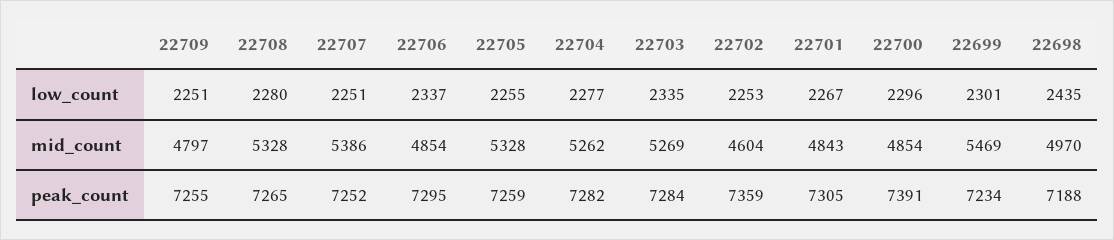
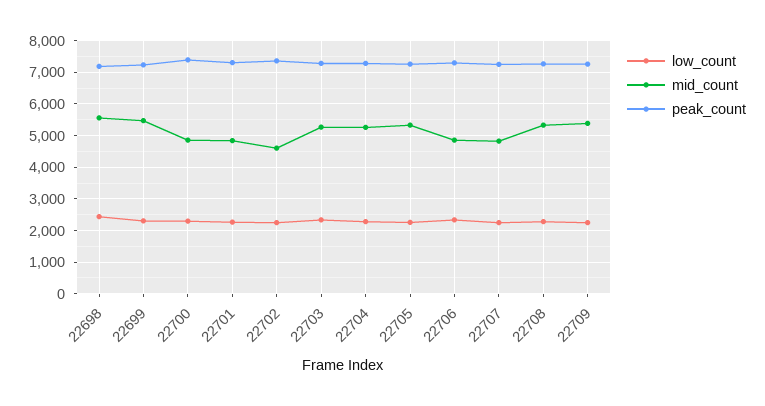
  {
    "low_count": {
      "22709": 2251,
      "22708": 2280,
      "22707": 2251,
      "22706": 2337,
      "22705": 2255,
      "22704": 2277,
      "22703": 2335,
      "22702": 2253,
      "22701": 2267,
      "22700": 2296,
      "22699": 2301,
      "22698": 2435
    },
    "mid_count": {
-     "22709": 4797,
+     "22709": 5400,
      "22708": 5328,
-     "22707": 5386,
+     "22707": 4800,
      "22706": 4854,
      "22705": 5328,
      "22704": 5262,
      "22703": 5269,
      "22702": 4604,
      "22701": 4843,
      "22700": 4854,
      "22699": 5469,
-     "22698": 4970
+     "22698": 5600
    },
    "peak_count": {
      "22709": 7255,
      "22708": 7265,
      "22707": 7252,
      "22706": 7295,
      "22705": 7259,
      "22704": 7282,
      "22703": 7284,
      "22702": 7359,
      "22701": 7305,
      "22700": 7391,
      "22699": 7234,
      "22698": 7188
    }
  }

